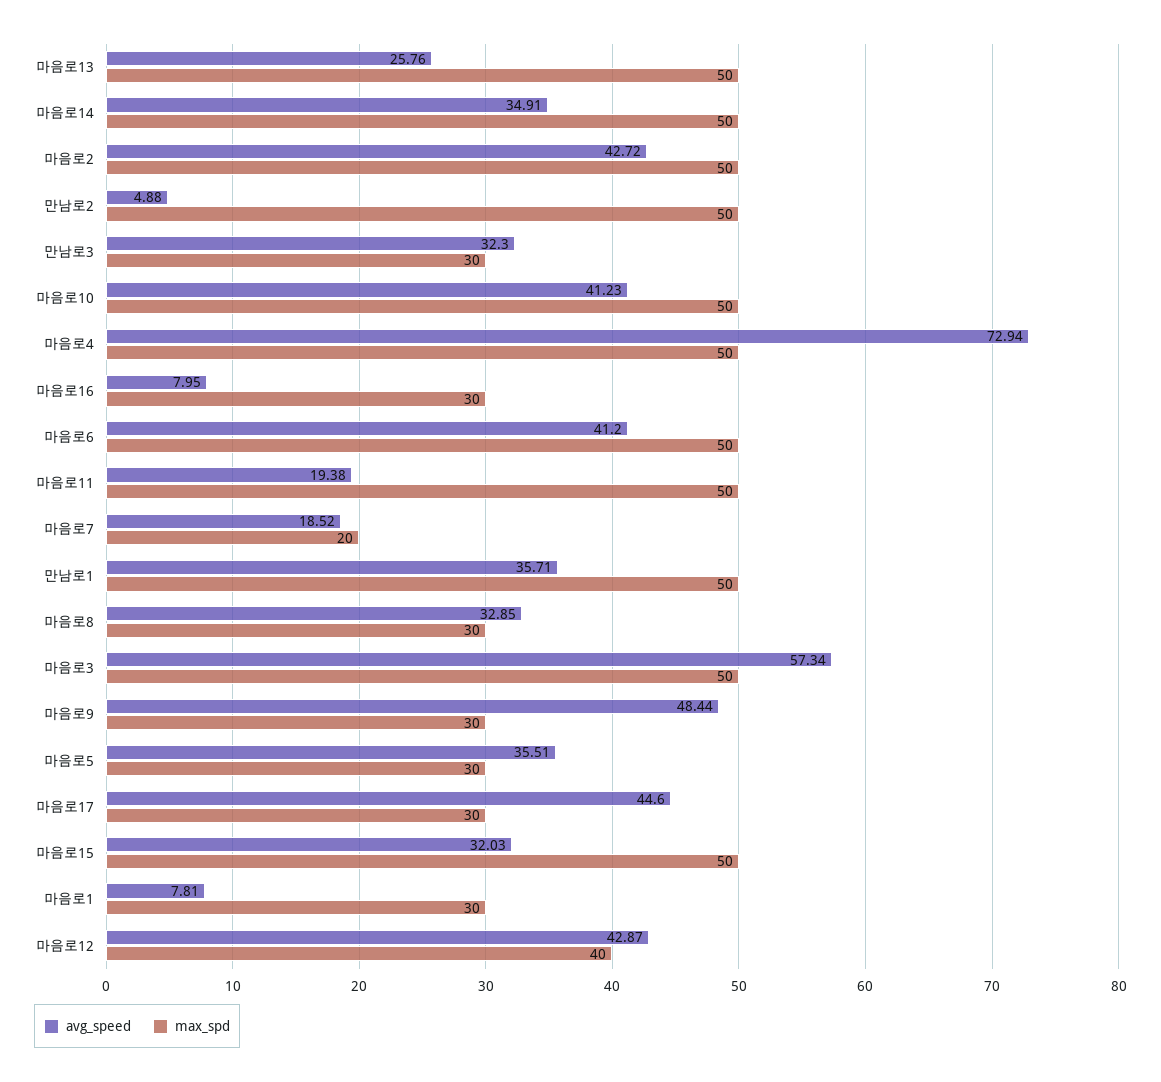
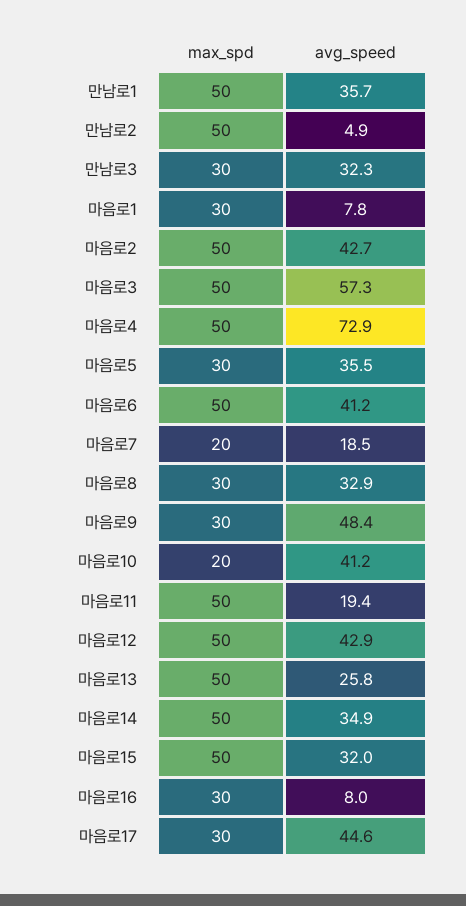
  {
    "avg_speed": {
      "마음로13": 25.76,
      "마음로14": 34.91,
      "마음로2": 42.72,
      "만남로2": 4.88,
      "만남로3": 32.3,
      "마음로10": 41.23,
      "마음로4": 72.94,
      "마음로16": 7.95,
      "마음로6": 41.2,
      "마음로11": 19.38,
      "마음로7": 18.52,
      "만남로1": 35.71,
      "마음로8": 32.85,
      "마음로3": 57.34,
      "마음로9": 48.44,
      "마음로5": 35.51,
      "마음로17": 44.6,
      "마음로15": 32.03,
      "마음로1": 7.81,
      "마음로12": 42.87
    },
    "max_spd": {
      "마음로13": 50,
      "마음로14": 50,
      "마음로2": 50,
      "만남로2": 50,
      "만남로3": 30,
-     "마음로10": 50,
+     "마음로10": 20,
      "마음로4": 50,
      "마음로16": 30,
      "마음로6": 50,
      "마음로11": 50,
      "마음로7": 20,
      "만남로1": 50,
      "마음로8": 30,
      "마음로3": 50,
      "마음로9": 30,
      "마음로5": 30,
      "마음로17": 30,
      "마음로15": 50,
      "마음로1": 30,
-     "마음로12": 40
+     "마음로12": 50
    }
  }

